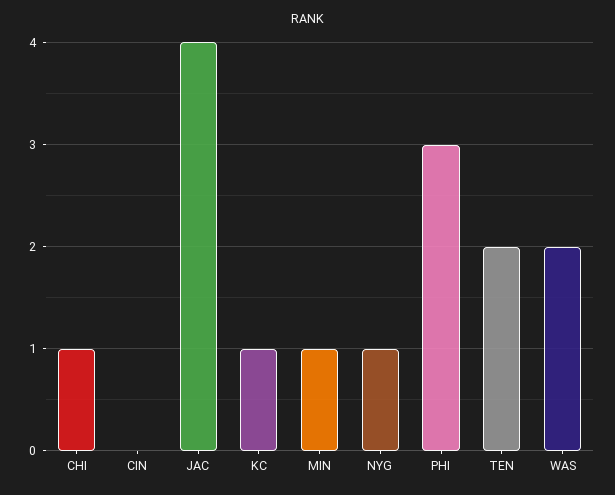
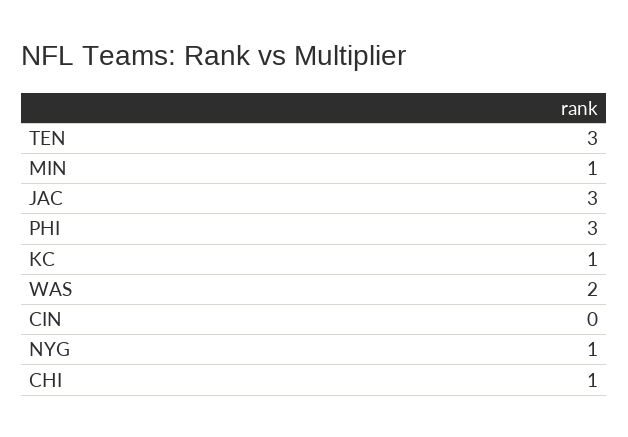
  {
    "CHI": 1,
    "CIN": 0,
-   "JAC": 4,
+   "JAC": 3,
    "KC": 1,
    "MIN": 1,
    "NYG": 1,
    "PHI": 3,
-   "TEN": 2,
+   "TEN": 3,
    "WAS": 2
  }

